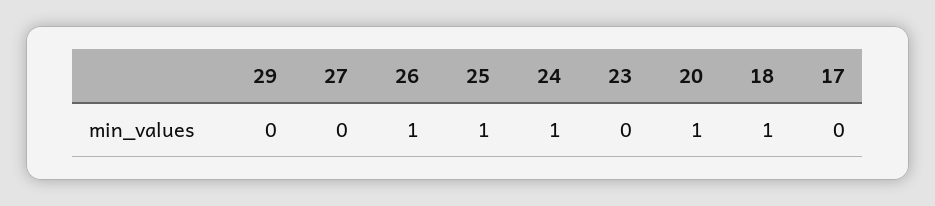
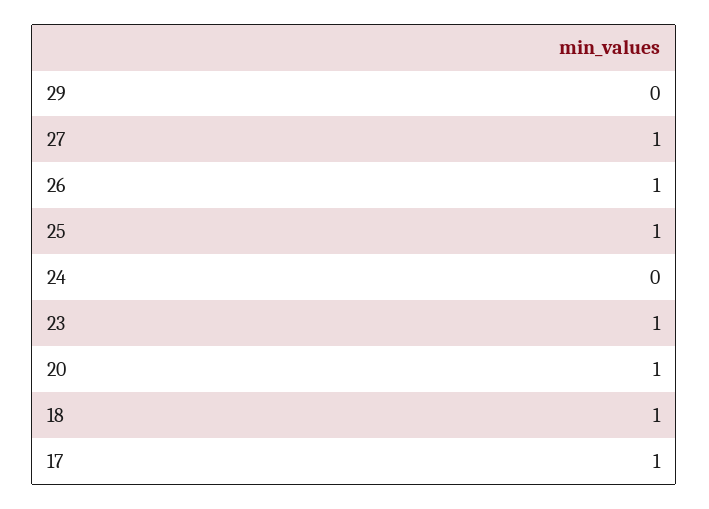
  {
    "29": 0,
-   "27": 0,
+   "27": 1,
    "26": 1,
    "25": 1,
-   "24": 1,
+   "24": 0,
-   "23": 0,
+   "23": 1,
    "20": 1,
    "18": 1,
-   "17": 0
+   "17": 1
  }

